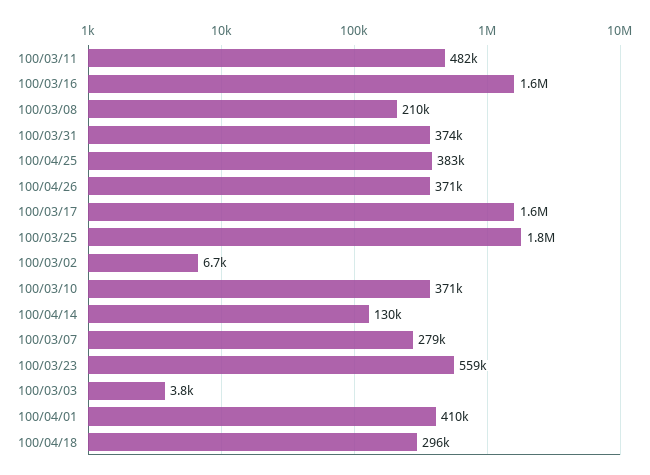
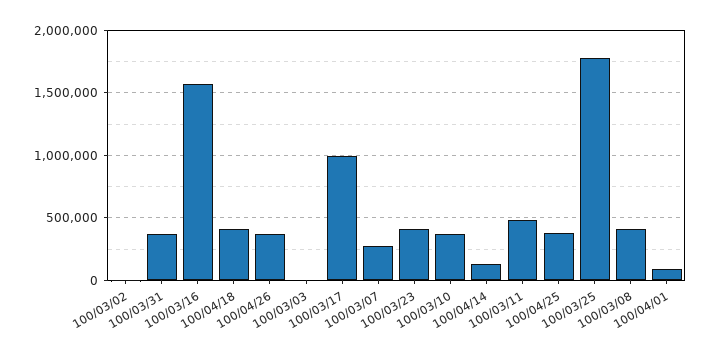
  {
    "100/03/11": 482000,
    "100/03/16": 1600000,
-   "100/03/08": 210000,
+   "100/03/08": 400000,
    "100/03/31": 374000,
    "100/04/25": 383000,
    "100/04/26": 371000,
-   "100/03/17": 1600000,
+   "100/03/17": 1000000,
    "100/03/25": 1800000,
    "100/03/02": 6700,
    "100/03/10": 371000,
    "100/04/14": 130000,
    "100/03/07": 279000,
-   "100/03/23": 559000,
+   "100/03/23": 400000,
    "100/03/03": 3800,
-   "100/04/01": 410000,
+   "100/04/01": 100000,
-   "100/04/18": 296000
+   "100/04/18": 400000
  }

